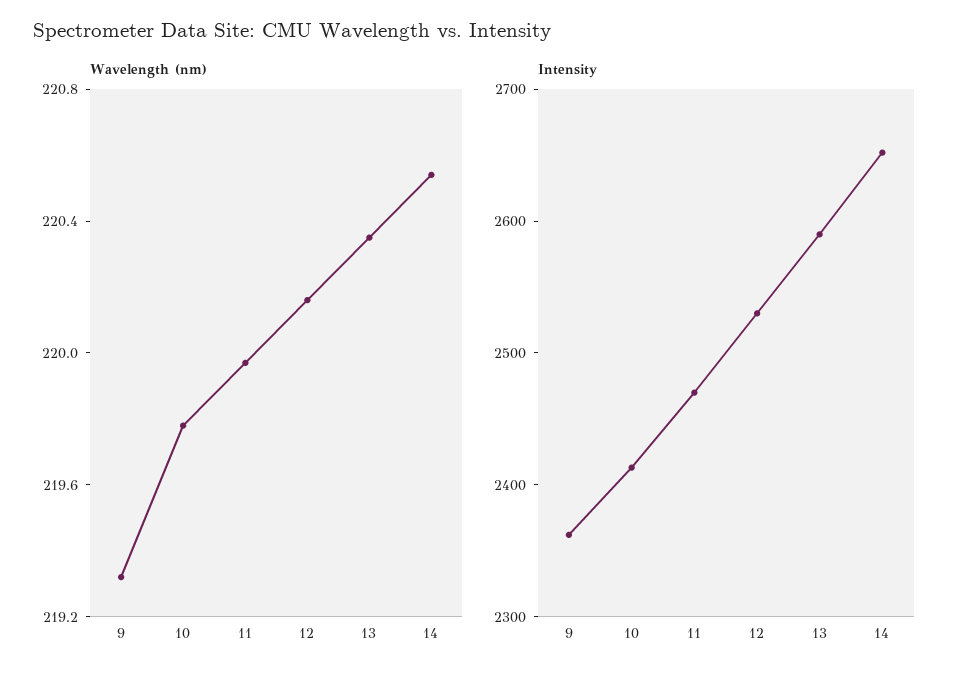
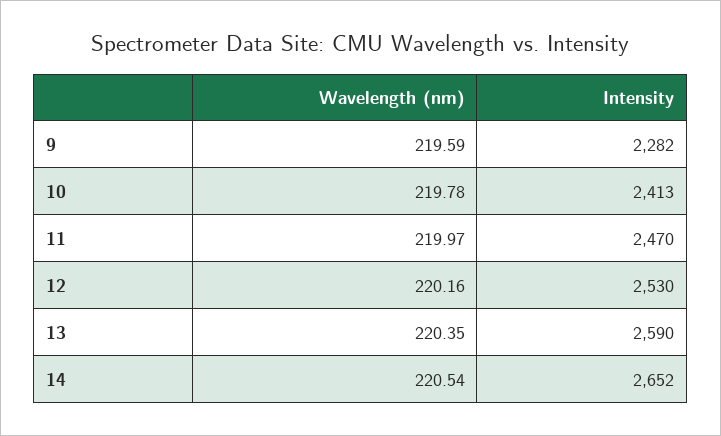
  {
    "Wavelength (nm)": {
-     "9": 219.3,
+     "9": 219.59,
      "10": 219.78,
      "11": 219.97,
      "12": 220.16,
      "13": 220.35,
      "14": 220.54
    },
    "Intensity": {
-     "9": 2360,
+     "9": 2282,
      "10": 2413,
      "11": 2470,
      "12": 2530,
      "13": 2590,
      "14": 2652
    }
  }

